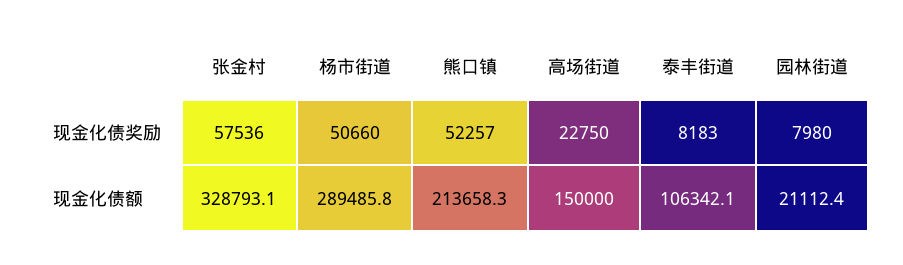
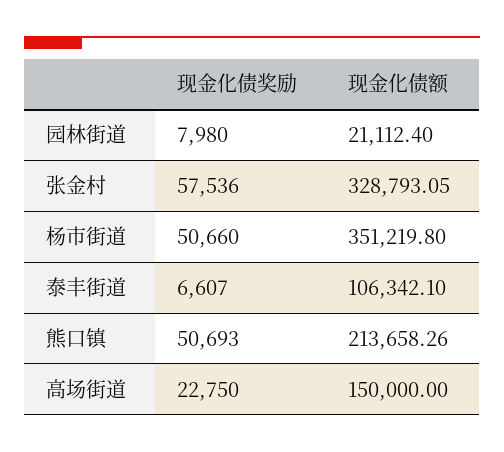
  {
    "张金村": {
      "现金化债奖励": 57536,
      "现金化债额": 328793.05
    },
    "杨市街道": {
      "现金化债奖励": 50660,
-     "现金化债额": 289485.8
+     "现金化债额": 351219.8
    },
    "熊口镇": {
-     "现金化债奖励": 52257,
+     "现金化债奖励": 50693,
      "现金化债额": 213658.26
    },
    "高场街道": {
      "现金化债奖励": 22750,
      "现金化债额": 150000
    },
    "泰丰街道": {
-     "现金化债奖励": 8183,
+     "现金化债奖励": 6607,
      "现金化债额": 106342.1
    },
    "园林街道": {
      "现金化债奖励": 7980,
      "现金化债额": 21112.4
    }
  }

